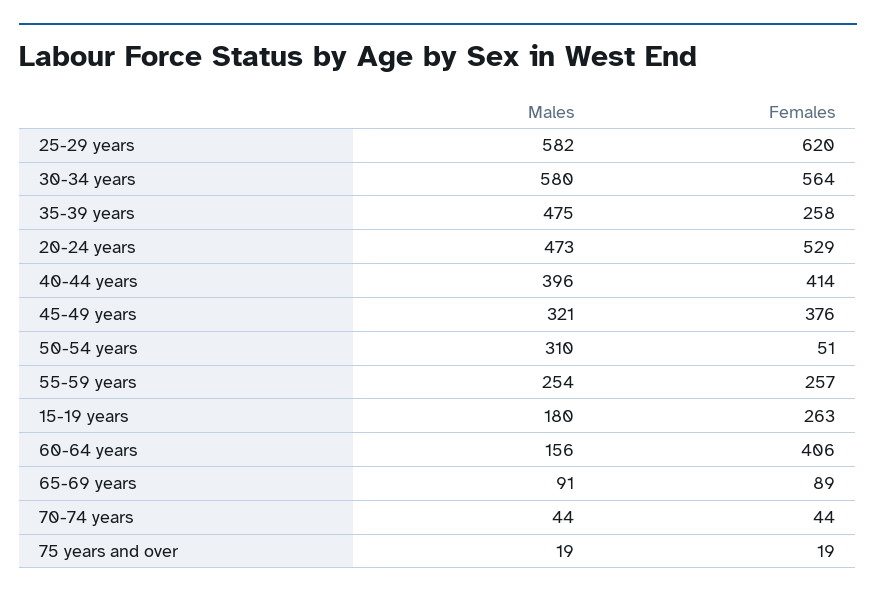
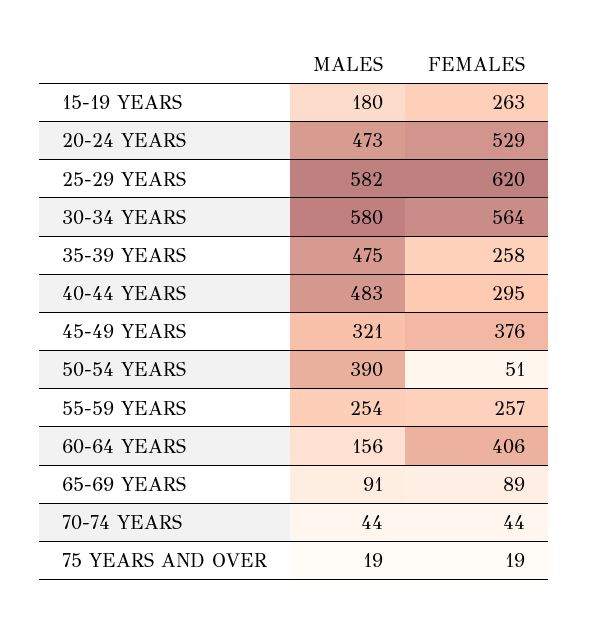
  {
    "Males": {
      "25-29 years": 582,
      "30-34 years": 580,
      "35-39 years": 475,
      "20-24 years": 473,
-     "40-44 years": 396,
+     "40-44 years": 483,
      "45-49 years": 321,
-     "50-54 years": 310,
+     "50-54 years": 390,
      "55-59 years": 254,
      "15-19 years": 180,
      "60-64 years": 156,
      "65-69 years": 91,
      "70-74 years": 44,
      "75 years and over": 19
    },
    "Females": {
      "25-29 years": 620,
      "30-34 years": 564,
      "35-39 years": 258,
      "20-24 years": 529,
-     "40-44 years": 414,
+     "40-44 years": 295,
      "45-49 years": 376,
      "50-54 years": 51,
      "55-59 years": 257,
      "15-19 years": 263,
      "60-64 years": 406,
      "65-69 years": 89,
      "70-74 years": 44,
      "75 years and over": 19
    }
  }

